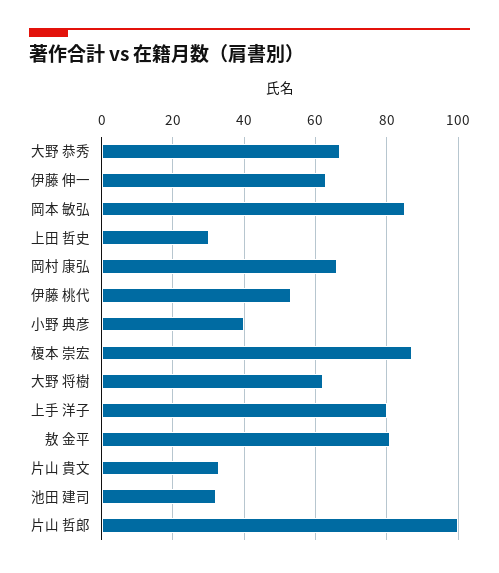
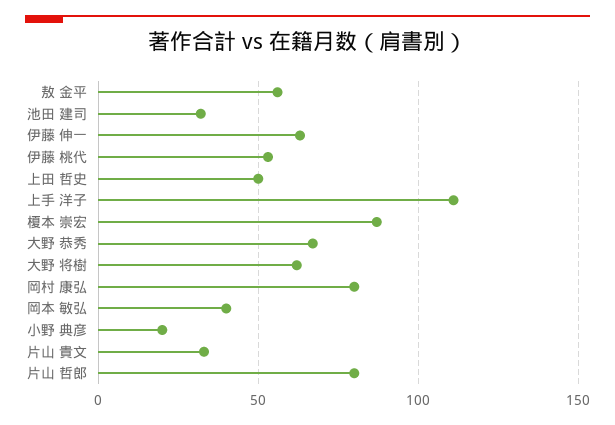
  {
    "大野 恭秀": 65,
    "伊藤 伸一": 65,
-   "岡本 敏弘": 85,
+   "岡本 敏弘": 40,
-   "上田 哲史": 30,
+   "上田 哲史": 50,
-   "岡村 康弘": 65,
+   "岡村 康弘": 80,
    "伊藤 桃代": 55,
-   "小野 典彦": 40,
+   "小野 典彦": 20,
    "榎本 崇宏": 85,
    "大野 将樹": 60,
-   "上手 洋子": 80,
+   "上手 洋子": 110,
-   "敖 金平": 80,
+   "敖 金平": 55,
    "片山 貴文": 35,
    "池田 建司": 30,
-   "片山 哲郎": 100
+   "片山 哲郎": 80
  }

